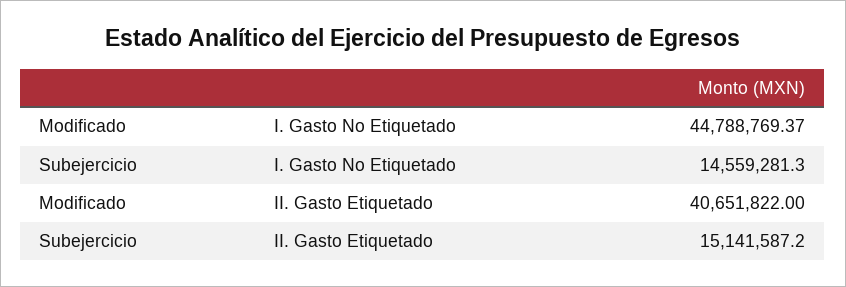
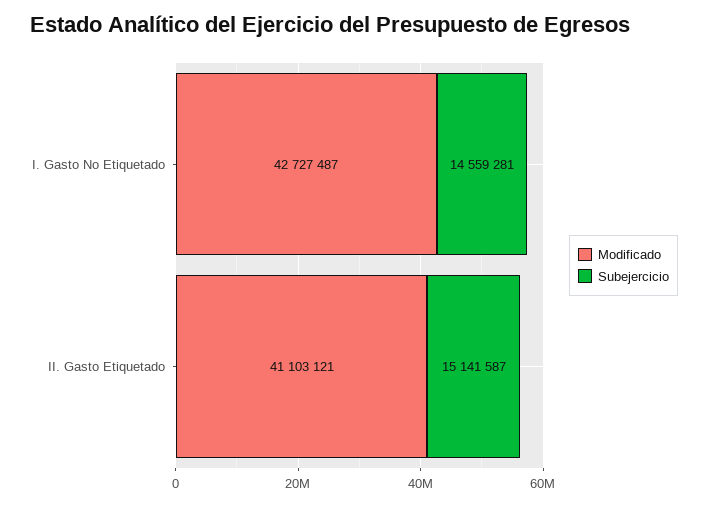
  {
    "Modificado": {
-     "I. Gasto No Etiquetado": 44788769.37,
+     "I. Gasto No Etiquetado": 42727487,
-     "II. Gasto Etiquetado": 40651822
+     "II. Gasto Etiquetado": 41103121
    },
    "Subejercicio": {
      "I. Gasto No Etiquetado": 14559281.3,
      "II. Gasto Etiquetado": 15141587.2
    }
  }

